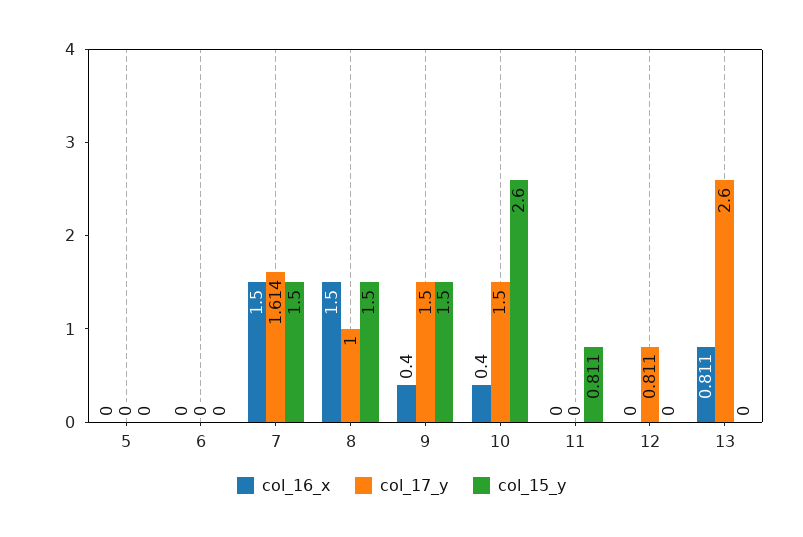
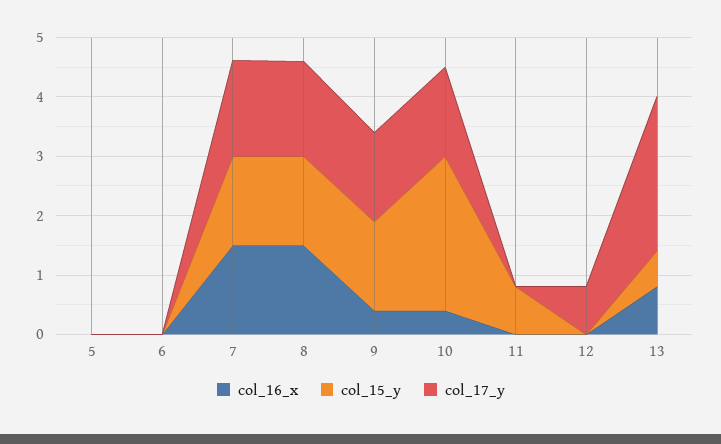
  {
    "col_16_x": {
      "5": 0,
      "6": 0,
      "7": 1.5,
      "8": 1.5,
      "9": 0.4,
      "10": 0.4,
      "11": 0,
      "12": 0,
      "13": 0.811
    },
    "col_17_y": {
      "5": 0,
      "6": 0,
      "7": 1.614,
-     "8": 1,
+     "8": 1.6,
      "9": 1.5,
      "10": 1.5,
      "11": 0,
      "12": 0.811,
      "13": 2.6
    },
    "col_15_y": {
      "5": 0,
      "6": 0,
      "7": 1.5,
      "8": 1.5,
      "9": 1.5,
      "10": 2.6,
      "11": 0.811,
      "12": 0,
-     "13": 0
+     "13": 0.6
    }
  }

